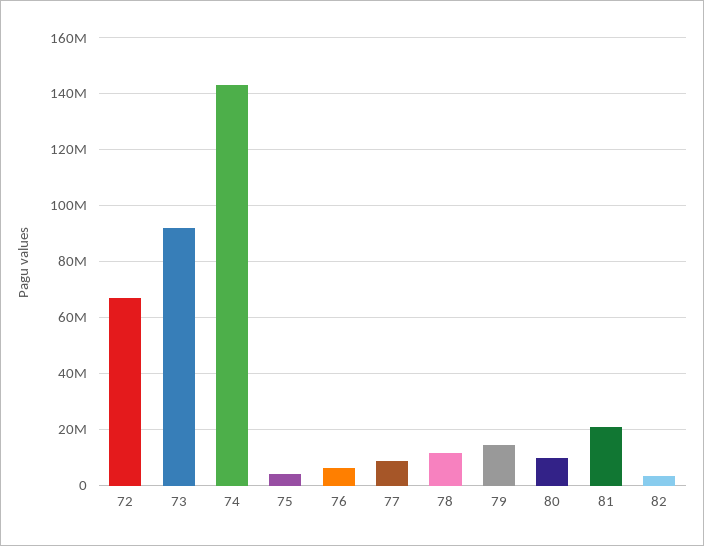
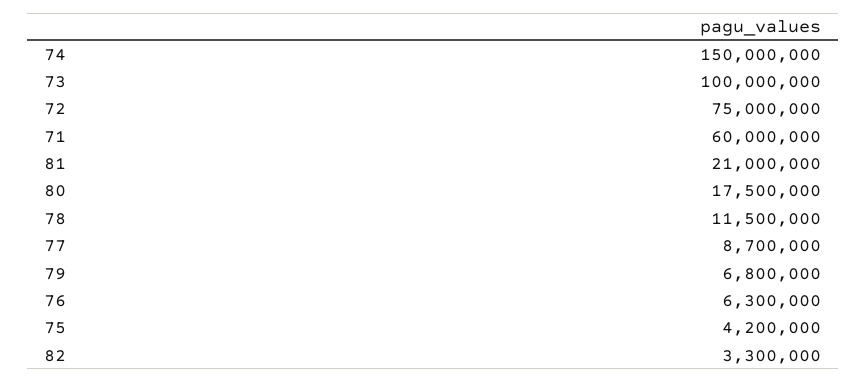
  {
-   "72": 67500000,
+   "72": 75000000,
-   "73": 92500000,
+   "73": 100000000,
-   "74": 142500000,
+   "74": 150000000,
    "75": 4200000,
    "76": 6300000,
    "77": 8700000,
    "78": 11500000,
-   "79": 15000000,
+   "79": 6800000,
-   "80": 10000000,
+   "80": 17500000,
    "81": 21000000,
-   "82": 3300000
+   "82": 3300000,
+   "71": 60000000
  }

